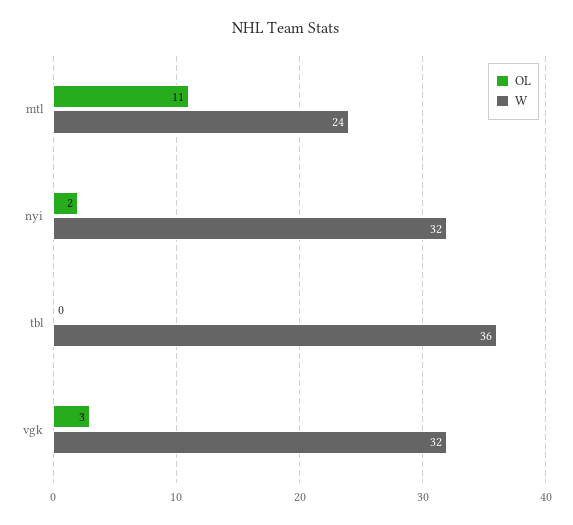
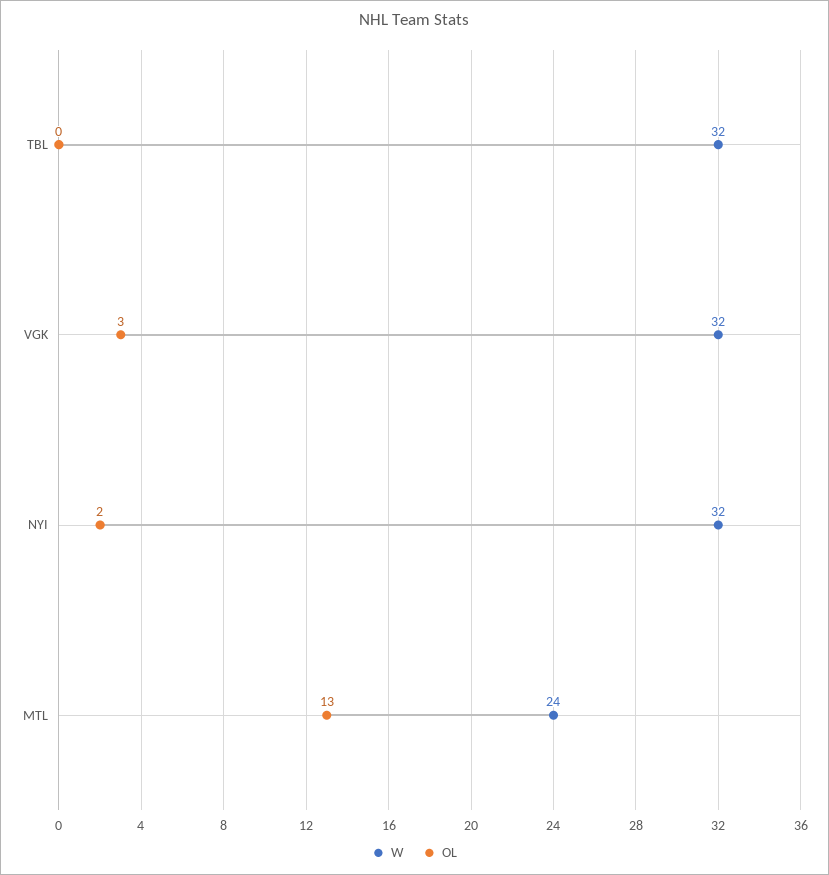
  {
    "OL": {
-     "mtl": 11,
+     "mtl": 13,
      "nyi": 2,
      "tbl": 0,
      "vgk": 3
    },
    "W": {
      "mtl": 24,
      "nyi": 32,
-     "tbl": 36,
+     "tbl": 32,
      "vgk": 32
    }
  }

